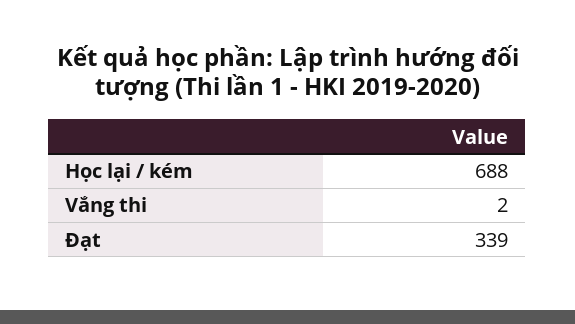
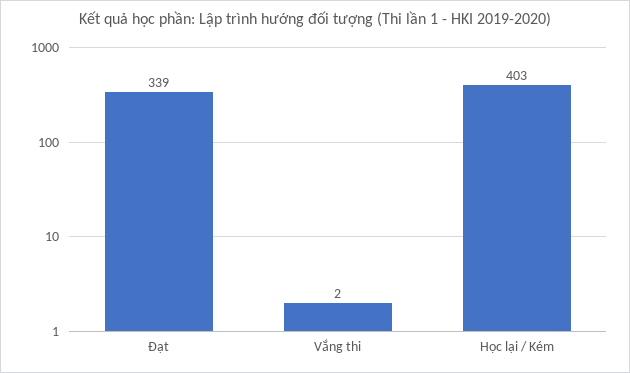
  {
-   "Học lại / kém": 688,
+   "Học lại / kém": 403,
    "Vắng thi": 2,
    "Đạt": 339
  }

